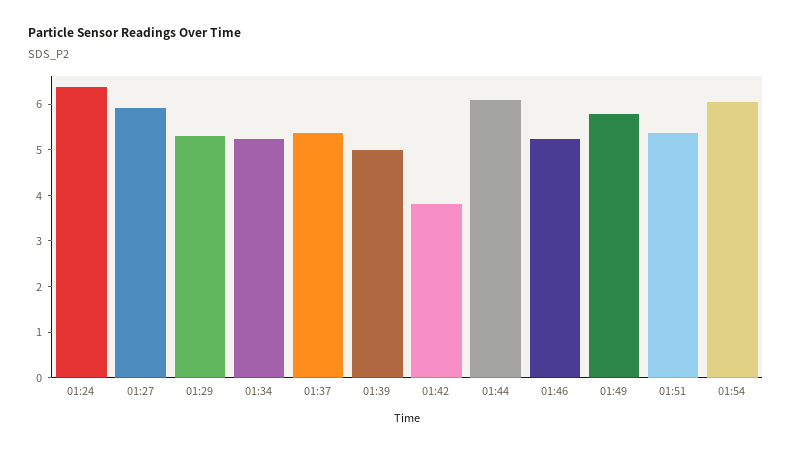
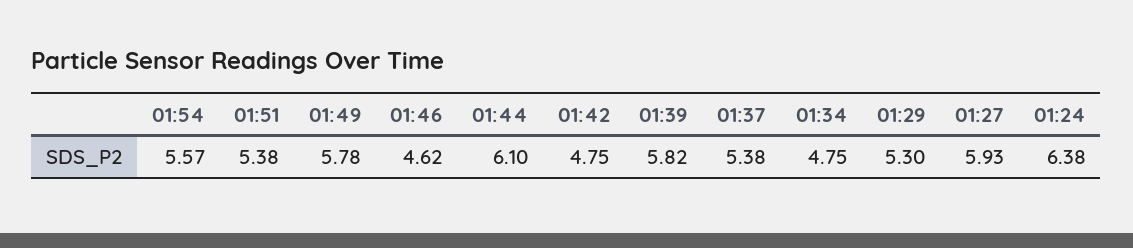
  {
    "01:24": 6.38,
    "01:27": 5.93,
    "01:29": 5.3,
-   "01:34": 5.2,
+   "01:34": 4.75,
    "01:37": 5.38,
-   "01:39": 5,
+   "01:39": 5.82,
-   "01:42": 3.8,
+   "01:42": 4.75,
    "01:44": 6.1,
-   "01:46": 5.2,
+   "01:46": 4.62,
    "01:49": 5.78,
    "01:51": 5.38,
-   "01:54": 6
+   "01:54": 5.57
  }

